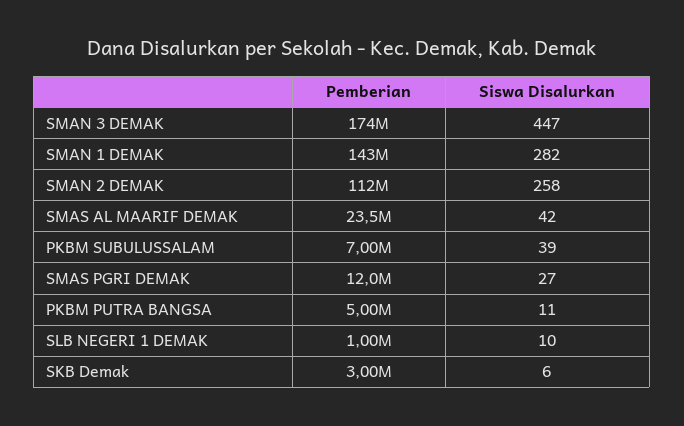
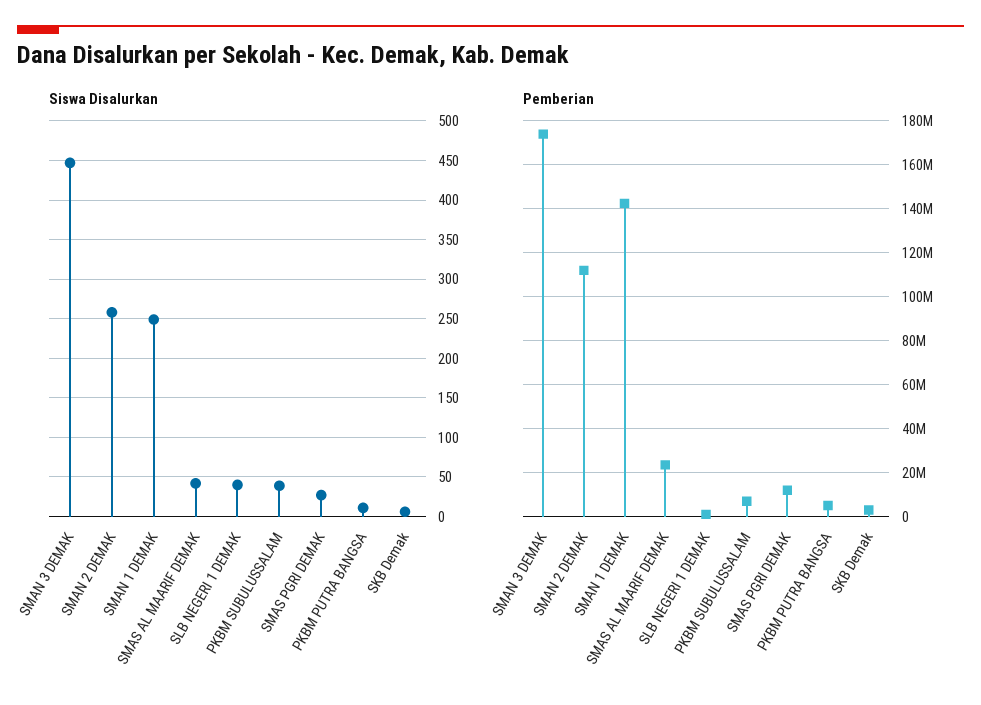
  {
    "Pemberian": {
      "SMAN 3 DEMAK": 174000000,
      "SMAN 1 DEMAK": 143000000,
      "SMAN 2 DEMAK": 112000000,
      "SMAS AL MAARIF DEMAK": 23500000,
      "PKBM SUBULUSSALAM": 7000000,
      "SMAS PGRI DEMAK": 12000000,
      "PKBM PUTRA BANGSA": 5000000,
      "SLB NEGERI 1 DEMAK": 1000000,
      "SKB Demak": 3000000
    },
    "Siswa Disalurkan": {
      "SMAN 3 DEMAK": 447,
-     "SMAN 1 DEMAK": 282,
+     "SMAN 1 DEMAK": 250,
      "SMAN 2 DEMAK": 258,
      "SMAS AL MAARIF DEMAK": 42,
      "PKBM SUBULUSSALAM": 39,
      "SMAS PGRI DEMAK": 27,
      "PKBM PUTRA BANGSA": 11,
-     "SLB NEGERI 1 DEMAK": 10,
+     "SLB NEGERI 1 DEMAK": 40,
      "SKB Demak": 6
    }
  }

